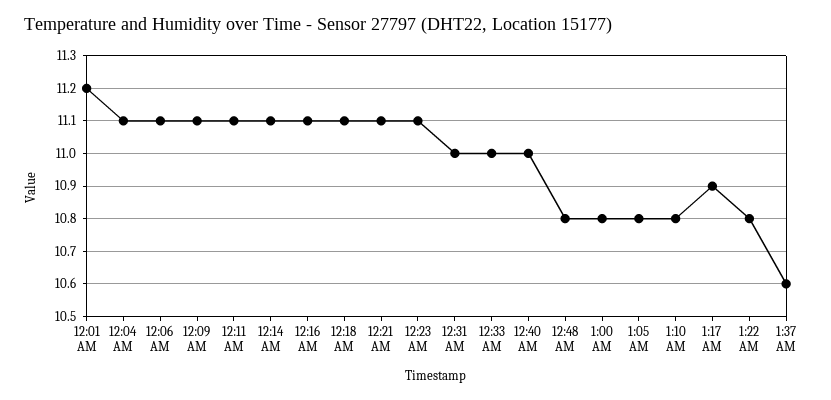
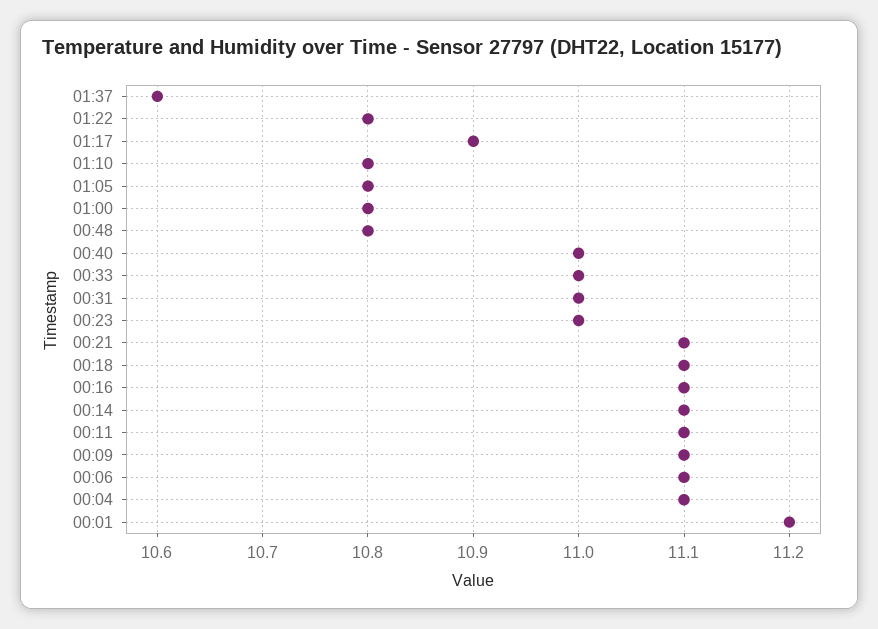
  {
    "12:01 AM": 11.2,
    "12:04 AM": 11.1,
    "12:06 AM": 11.1,
    "12:09 AM": 11.1,
    "12:11 AM": 11.1,
    "12:14 AM": 11.1,
    "12:16 AM": 11.1,
    "12:18 AM": 11.1,
    "12:21 AM": 11.1,
-   "12:23 AM": 11.1,
+   "12:23 AM": 11,
    "12:31 AM": 11,
    "12:33 AM": 11,
    "12:40 AM": 11,
    "12:48 AM": 10.8,
    "1:00 AM": 10.8,
    "1:05 AM": 10.8,
    "1:10 AM": 10.8,
    "1:17 AM": 10.9,
    "1:22 AM": 10.8,
    "1:37 AM": 10.6
  }

